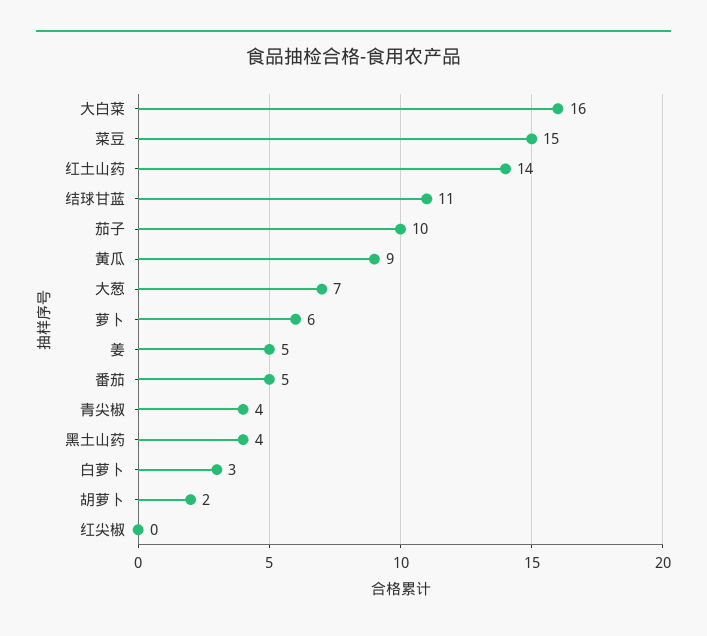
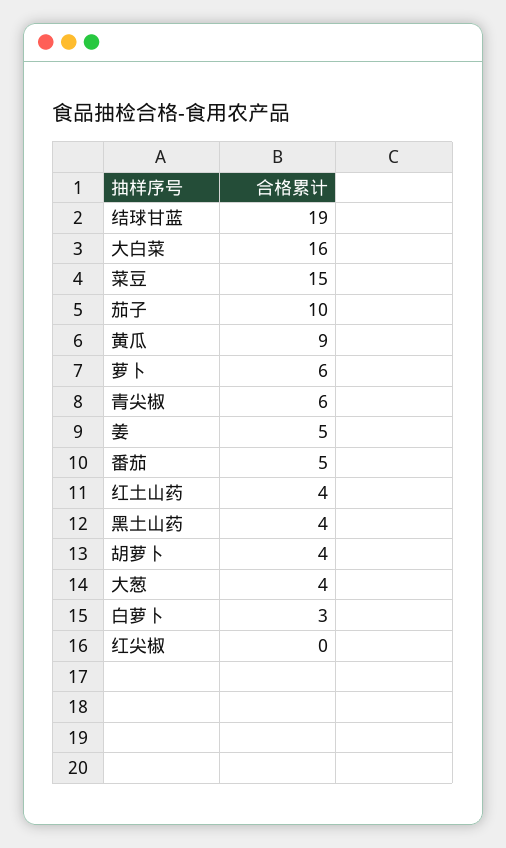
  {
    "大白菜": 16,
    "菜豆": 15,
-   "红土山药": 14,
+   "红土山药": 4,
-   "结球甘蓝": 11,
+   "结球甘蓝": 19,
    "茄子": 10,
    "黄瓜": 9,
-   "大葱": 7,
+   "大葱": 4,
    "萝卜": 6,
    "姜": 5,
    "番茄": 5,
-   "青尖椒": 4,
+   "青尖椒": 6,
    "黑土山药": 4,
    "白萝卜": 3,
-   "胡萝卜": 2,
+   "胡萝卜": 4,
    "红尖椒": 0
  }

